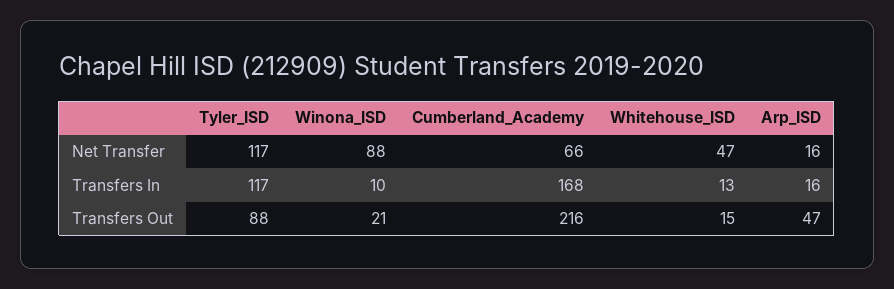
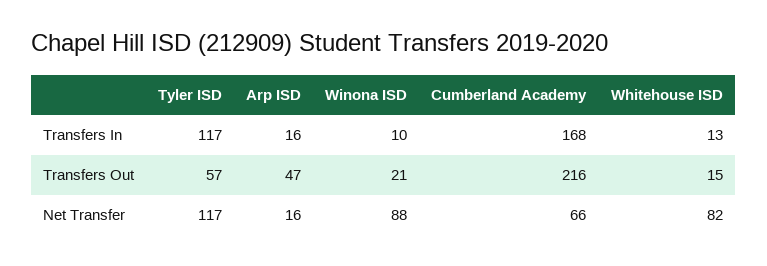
  {
    "Tyler_ISD": {
      "Net Transfer": 117,
      "Transfers In": 117,
-     "Transfers Out": 88
+     "Transfers Out": 57
    },
    "Winona_ISD": {
      "Net Transfer": 88,
      "Transfers In": 10,
      "Transfers Out": 21
    },
    "Cumberland_Academy": {
      "Net Transfer": 66,
      "Transfers In": 168,
      "Transfers Out": 216
    },
    "Whitehouse_ISD": {
-     "Net Transfer": 47,
+     "Net Transfer": 82,
      "Transfers In": 13,
      "Transfers Out": 15
    },
    "Arp_ISD": {
      "Net Transfer": 16,
      "Transfers In": 16,
      "Transfers Out": 47
    }
  }

